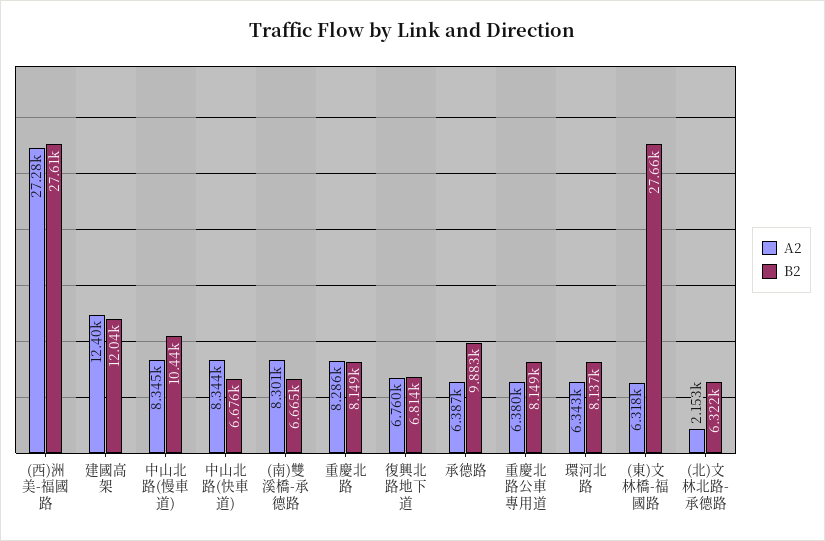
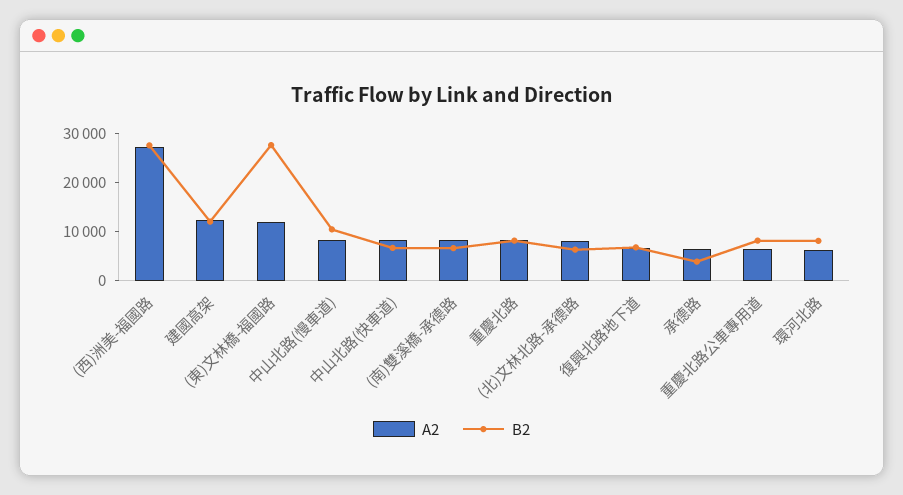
  {
    "A2": {
      "(西)洲美-福國路": 27280,
      "建國高架": 12400,
      "中山北路(慢車道)": 8345,
      "中山北路(快車道)": 8344,
      "(南)雙溪橋-承德路": 8301,
      "重慶北路": 8286,
      "復興北路地下道": 6760,
      "承德路": 6387,
      "重慶北路公車專用道": 6380,
      "環河北路": 6343,
-     "(東)文林橋-福國路": 6318,
+     "(東)文林橋-福國路": 12000,
-     "(北)文林北路-承德路": 2153
+     "(北)文林北路-承德路": 8000
    },
    "B2": {
      "(西)洲美-福國路": 27610,
      "建國高架": 12040,
      "中山北路(慢車道)": 10440,
      "中山北路(快車道)": 6676,
      "(南)雙溪橋-承德路": 6665,
      "重慶北路": 8149,
      "復興北路地下道": 6814,
-     "承德路": 9883,
+     "承德路": 4000,
      "重慶北路公車專用道": 8149,
      "環河北路": 8137,
      "(東)文林橋-福國路": 27660,
      "(北)文林北路-承德路": 6322
    }
  }

